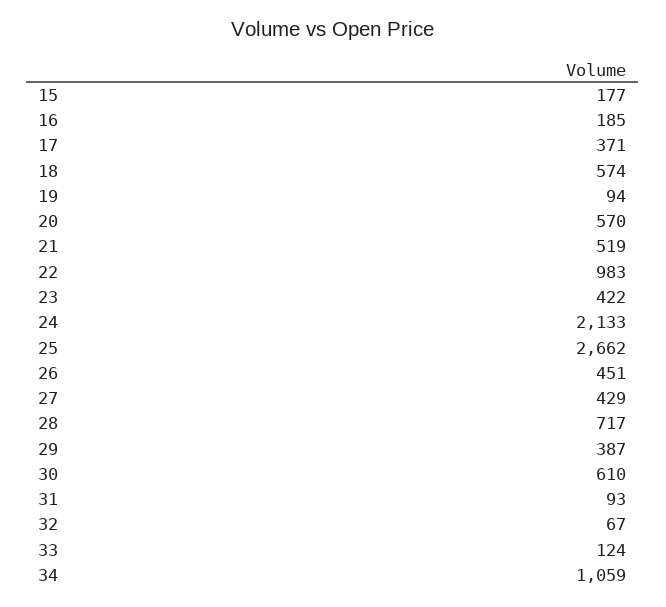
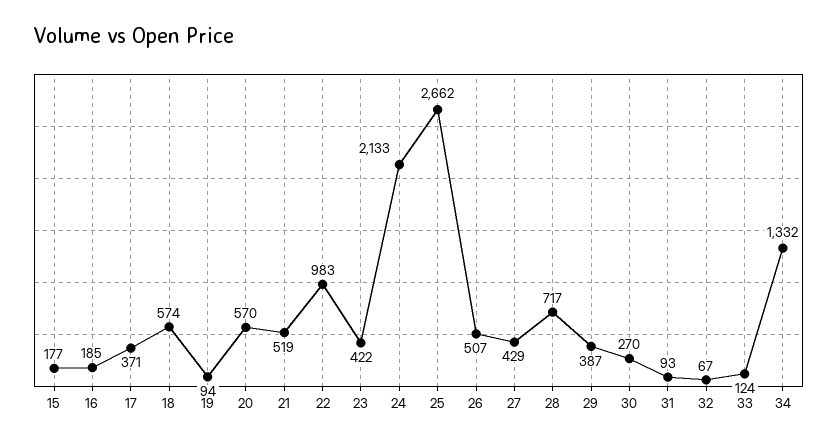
  {
    "15": 177,
    "16": 185,
    "17": 371,
    "18": 574,
    "19": 94,
    "20": 570,
    "21": 519,
    "22": 983,
    "23": 422,
    "24": 2133,
    "25": 2662,
-   "26": 451,
+   "26": 507,
    "27": 429,
    "28": 717,
    "29": 387,
-   "30": 610,
+   "30": 270,
    "31": 93,
    "32": 67,
    "33": 124,
-   "34": 1059
+   "34": 1332
  }

